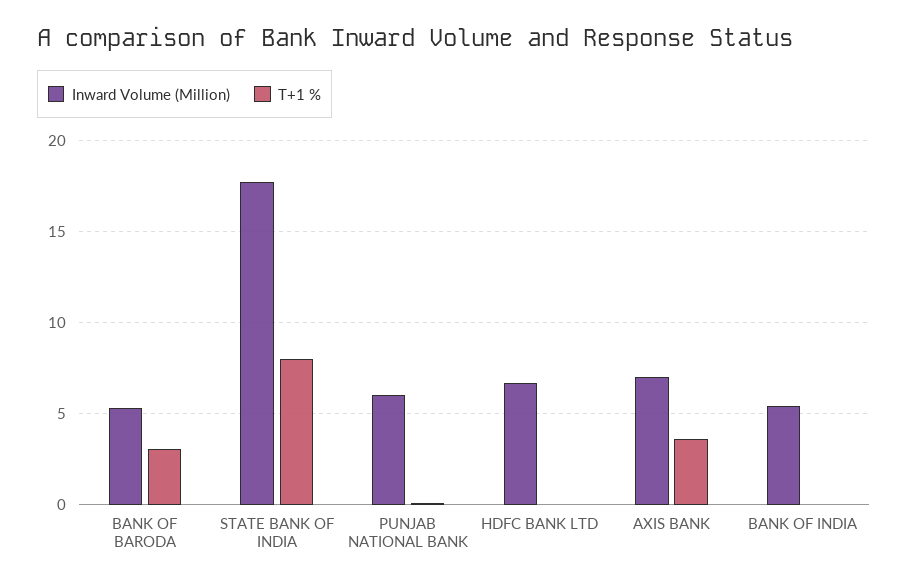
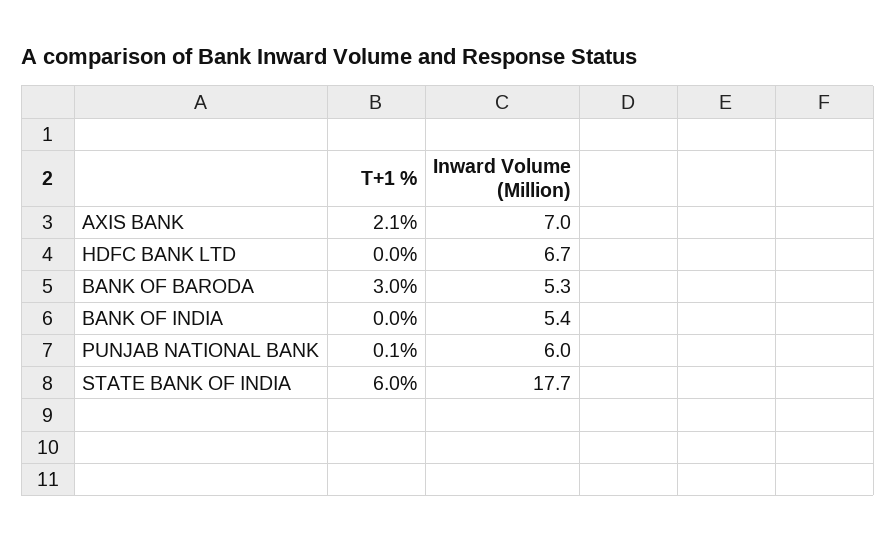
  {
    "Inward Volume (Million)": {
      "BANK OF BARODA": 5.3,
      "STATE BANK OF INDIA": 17.7,
      "PUNJAB NATIONAL BANK": 6,
      "HDFC BANK LTD": 6.7,
      "AXIS BANK": 7,
      "BANK OF INDIA": 5.4
    },
    "T+1 %": {
      "BANK OF BARODA": 3,
-     "STATE BANK OF INDIA": 8,
+     "STATE BANK OF INDIA": 6,
      "PUNJAB NATIONAL BANK": 0.1,
      "HDFC BANK LTD": 0,
-     "AXIS BANK": 3.5,
+     "AXIS BANK": 2.1,
      "BANK OF INDIA": 0
    }
  }

